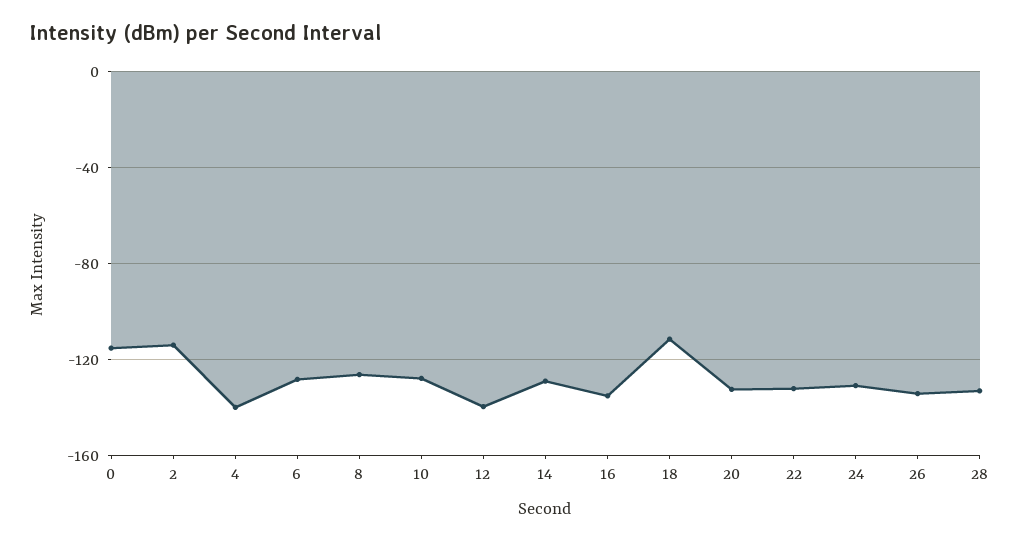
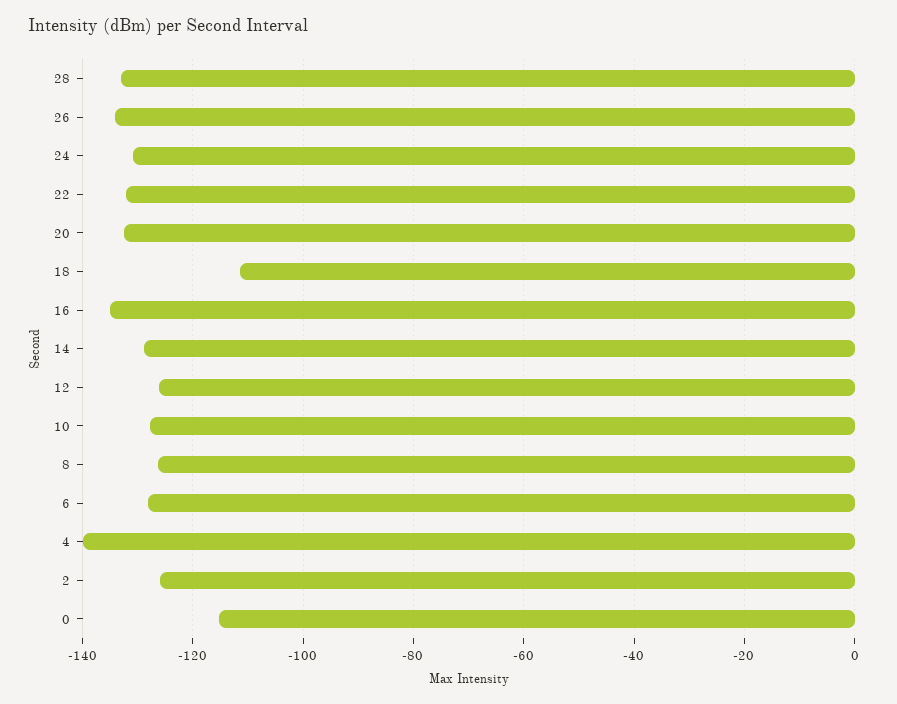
  {
    "0": -116,
-   "2": -115,
+   "2": -126,
    "4": -140,
    "6": -128,
    "8": -126,
    "10": -128,
-   "12": -140,
+   "12": -126,
    "14": -128,
    "16": -136,
    "18": -112,
    "20": -132,
    "22": -132,
    "24": -130,
    "26": -134,
    "28": -134
  }

